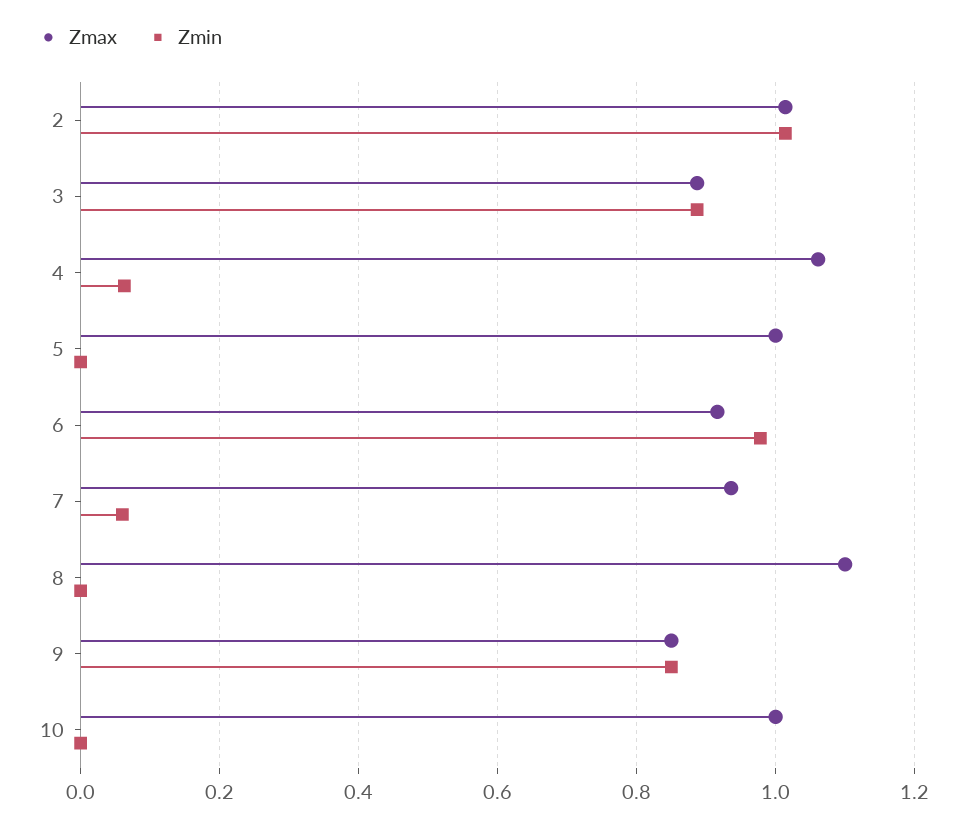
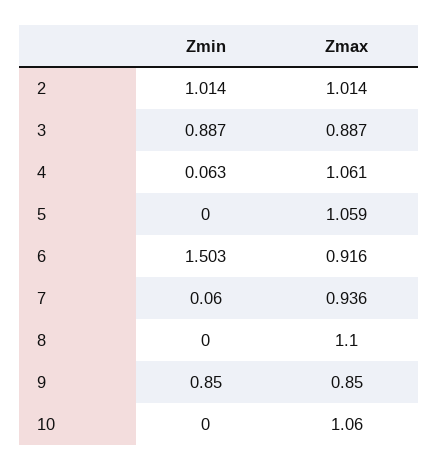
  {
    "Zmax": {
      "2": 1.014,
      "3": 0.887,
      "4": 1.061,
-     "5": 1,
+     "5": 1.059,
      "6": 0.916,
      "7": 0.936,
      "8": 1.1,
      "9": 0.85,
-     "10": 1
+     "10": 1.06
    },
    "Zmin": {
      "2": 1.014,
      "3": 0.887,
      "4": 0.063,
      "5": 0,
-     "6": 0.98,
+     "6": 1.503,
      "7": 0.06,
      "8": 0,
      "9": 0.85,
      "10": 0
    }
  }

